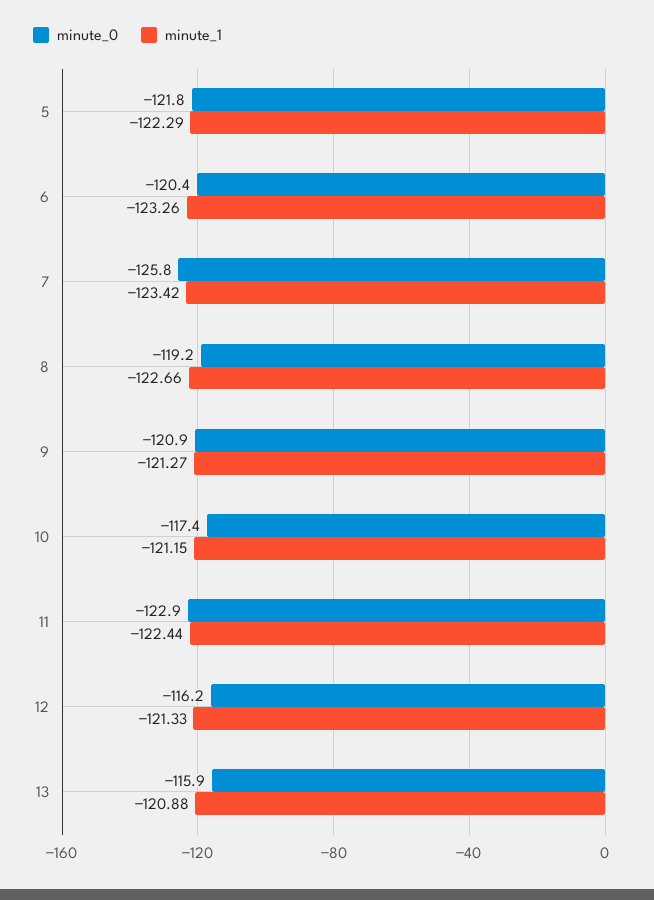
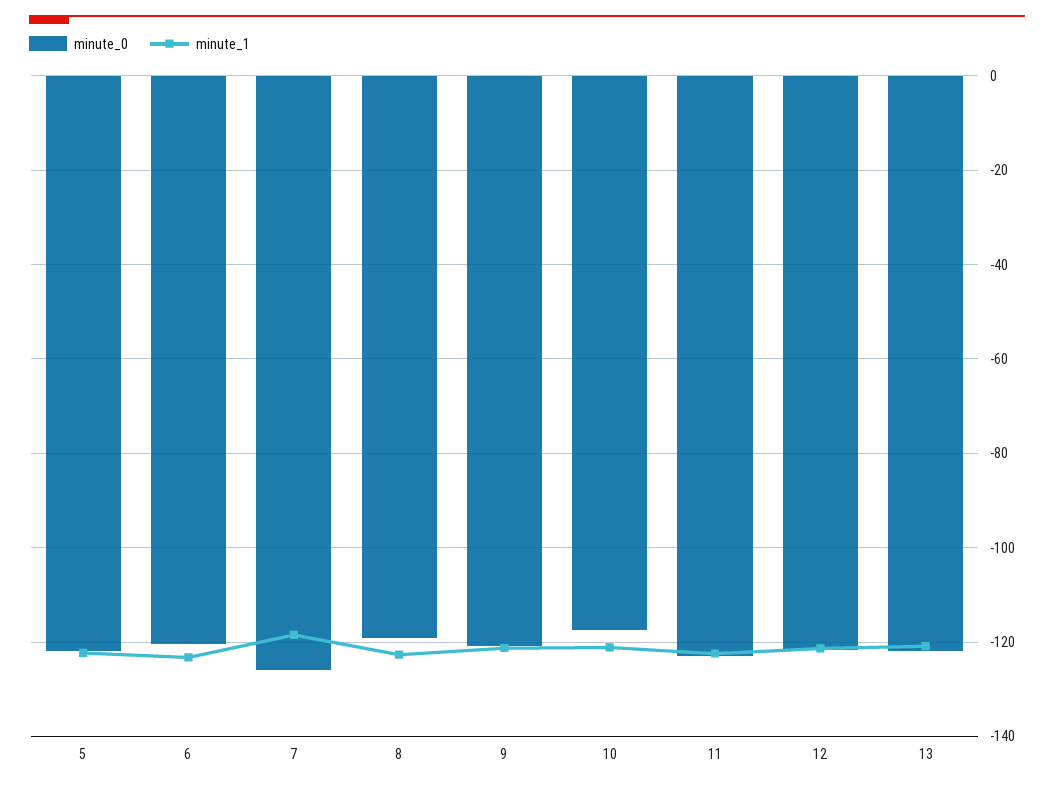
  {
    "minute_0": {
      "5": -121.8,
      "6": -120.4,
      "7": -125.8,
      "8": -119.2,
      "9": -120.9,
      "10": -117.4,
      "11": -122.9,
-     "12": -116.2,
+     "12": -122,
-     "13": -115.9
+     "13": -122
    },
    "minute_1": {
      "5": -122.29,
      "6": -123.26,
-     "7": -123.42,
+     "7": -118,
      "8": -122.66,
      "9": -121.27,
      "10": -121.15,
      "11": -122.44,
      "12": -121.33,
      "13": -120.88
    }
  }

